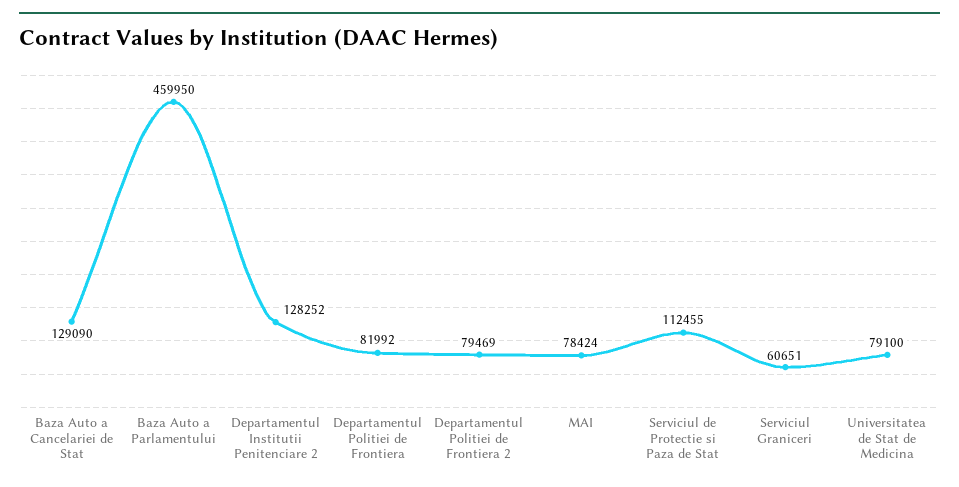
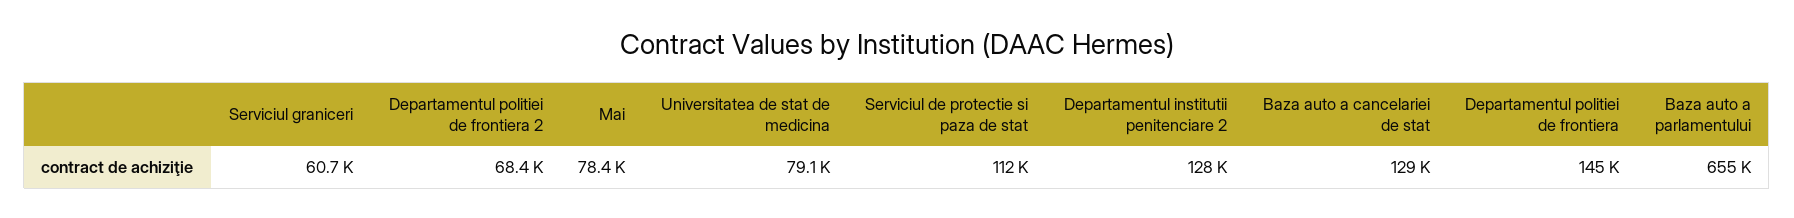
  {
    "Baza Auto a Cancelariei de Stat": 129090,
-   "Baza Auto a Parlamentului": 459950,
+   "Baza Auto a Parlamentului": 655000,
    "Departamentul Institutii Penitenciare 2": 128252,
-   "Departamentul Politiei de Frontiera": 81992,
+   "Departamentul Politiei de Frontiera": 145000,
-   "Departamentul Politiei de Frontiera 2": 79469,
+   "Departamentul Politiei de Frontiera 2": 68400,
    "MAI": 78424,
    "Serviciul de Protectie si Paza de Stat": 112455,
    "Serviciul Graniceri": 60651,
    "Universitatea de Stat de Medicina": 79100
  }

